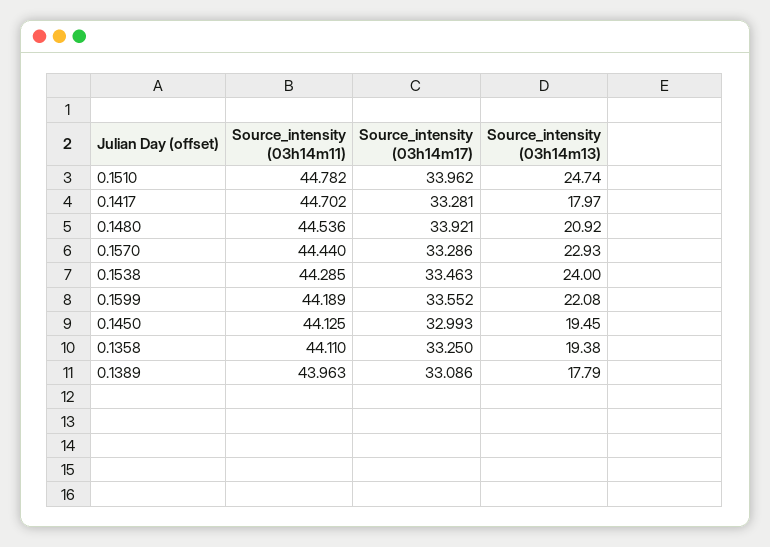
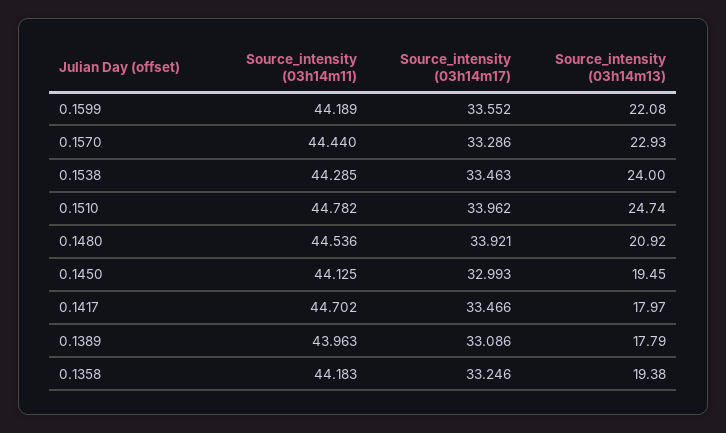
  {
    "Source_intensity (03h14m11)": {
      "0.1510": 44.782,
      "0.1417": 44.702,
      "0.1480": 44.536,
      "0.1570": 44.44,
      "0.1538": 44.285,
      "0.1599": 44.189,
      "0.1450": 44.125,
-     "0.1358": 44.11,
+     "0.1358": 44.183,
      "0.1389": 43.963
    },
    "Source_intensity (03h14m17)": {
      "0.1510": 33.962,
-     "0.1417": 33.281,
+     "0.1417": 33.466,
      "0.1480": 33.921,
      "0.1570": 33.286,
      "0.1538": 33.463,
      "0.1599": 33.552,
      "0.1450": 32.993,
-     "0.1358": 33.25,
+     "0.1358": 33.246,
      "0.1389": 33.086
    },
    "Source_intensity (03h14m13)": {
      "0.1510": 24.74,
      "0.1417": 17.97,
      "0.1480": 20.92,
      "0.1570": 22.93,
      "0.1538": 24,
      "0.1599": 22.08,
      "0.1450": 19.45,
      "0.1358": 19.38,
      "0.1389": 17.79
    }
  }

